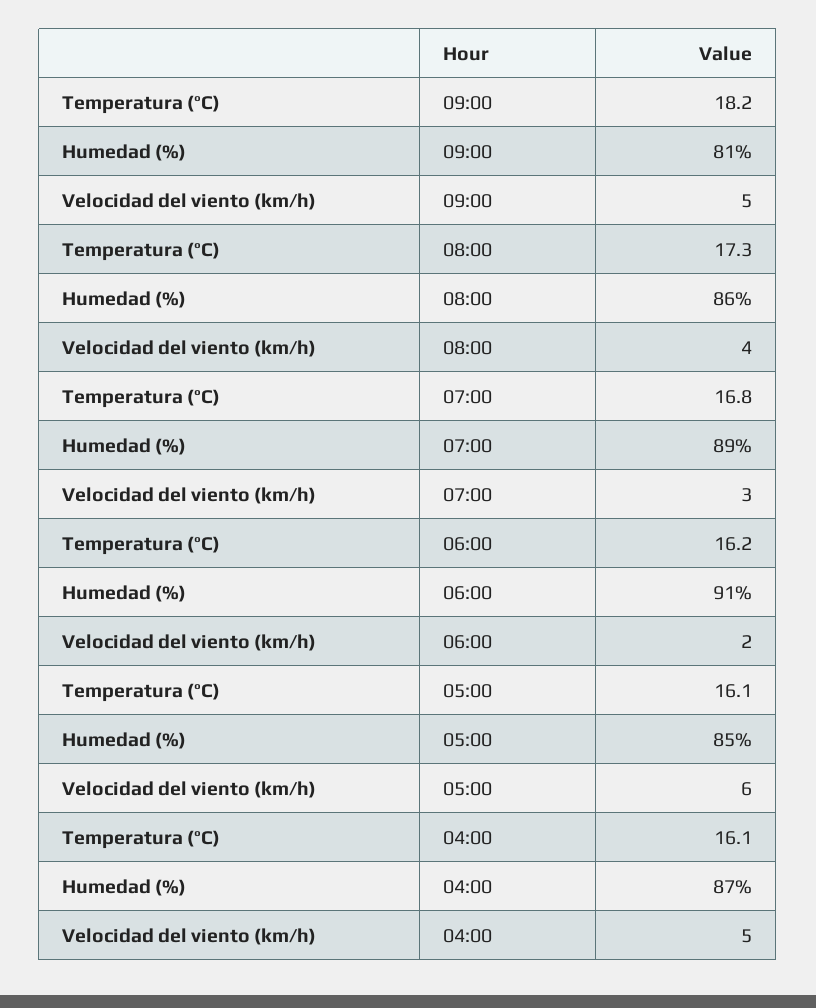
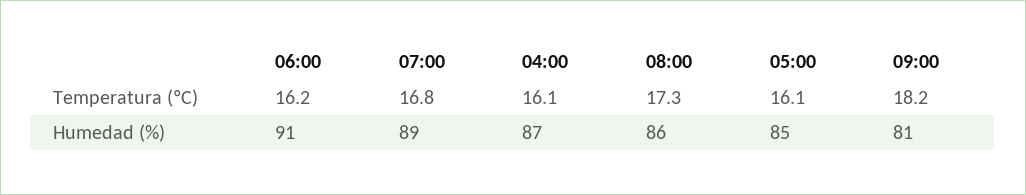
  {
    "Temperatura (ºC)": {
      "09:00": 18.2,
      "08:00": 17.3,
      "07:00": 16.8,
      "06:00": 16.2,
      "05:00": 16.1,
      "04:00": 16.1
    },
    "Humedad (%)": {
      "09:00": 81,
      "08:00": 86,
      "07:00": 89,
      "06:00": 91,
      "05:00": 85,
      "04:00": 87
-   },
+   }
-   "Velocidad del viento (km/h)": {
-     "09:00": 5,
-     "08:00": 4,
-     "07:00": 3,
-     "06:00": 2,
-     "05:00": 6,
-     "04:00": 5
-   }
  }

